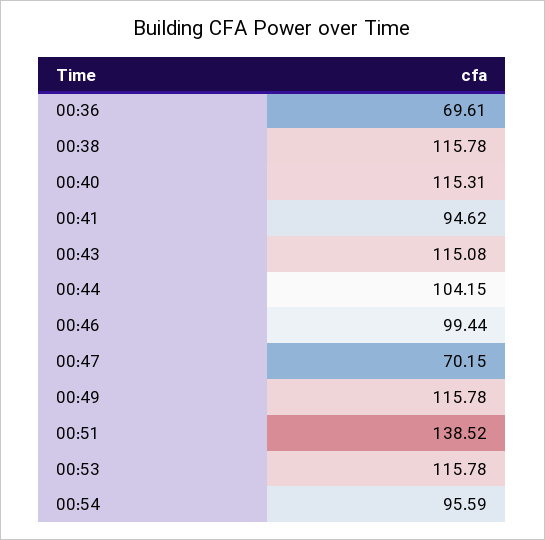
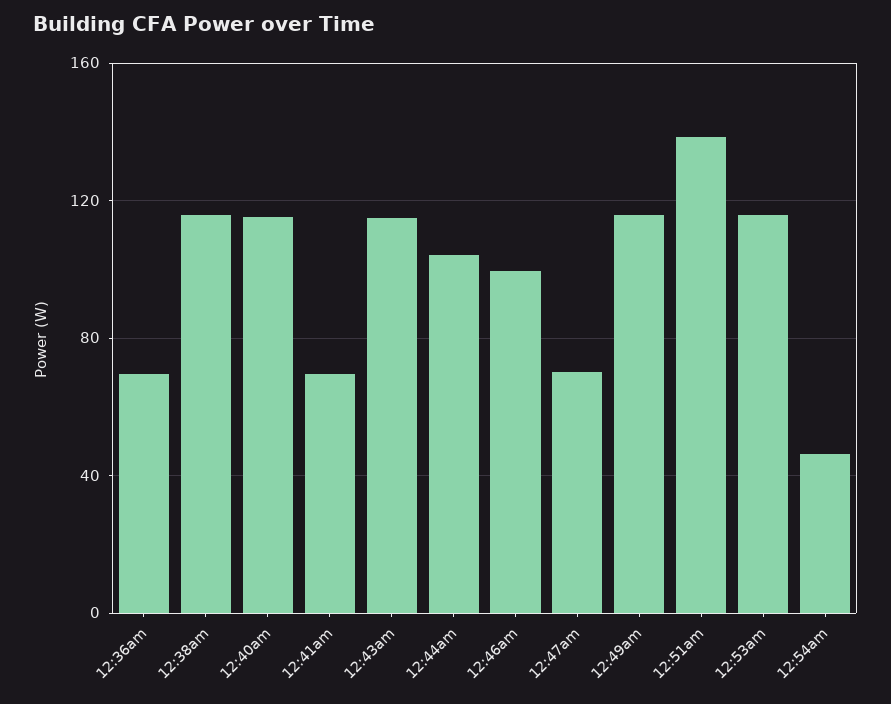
  {
    "00:36": 69.61,
    "00:38": 115.78,
    "00:40": 115.31,
-   "00:41": 94.62,
+   "00:41": 70,
    "00:43": 115.08,
    "00:44": 104.15,
    "00:46": 99.44,
    "00:47": 70.15,
    "00:49": 115.78,
    "00:51": 138.52,
    "00:53": 115.78,
-   "00:54": 95.59
+   "00:54": 45
  }

